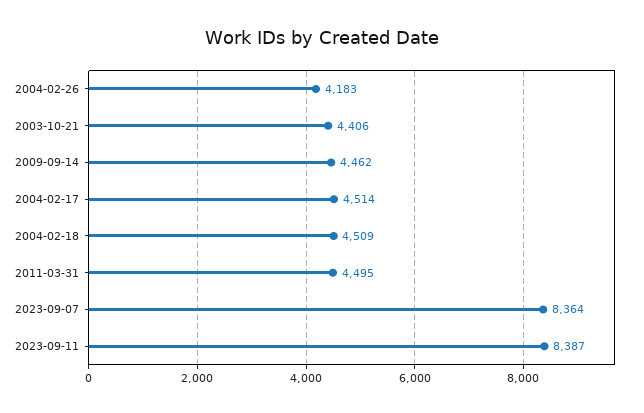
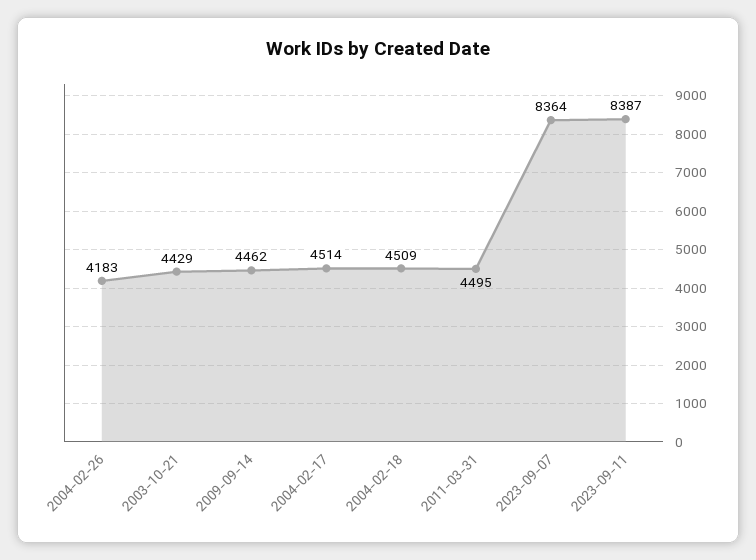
  {
    "2004-02-26": 4183,
-   "2003-10-21": 4406,
+   "2003-10-21": 4429,
    "2009-09-14": 4462,
    "2004-02-17": 4514,
    "2004-02-18": 4509,
    "2011-03-31": 4495,
    "2023-09-07": 8364,
    "2023-09-11": 8387
  }

